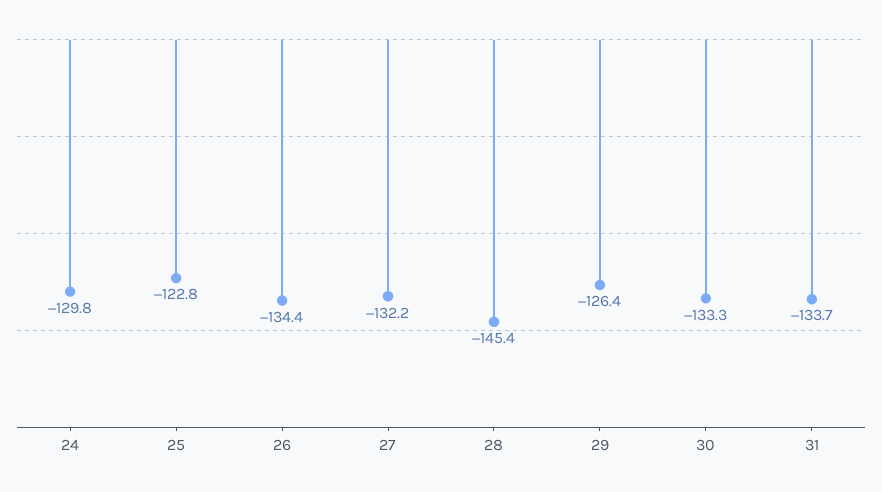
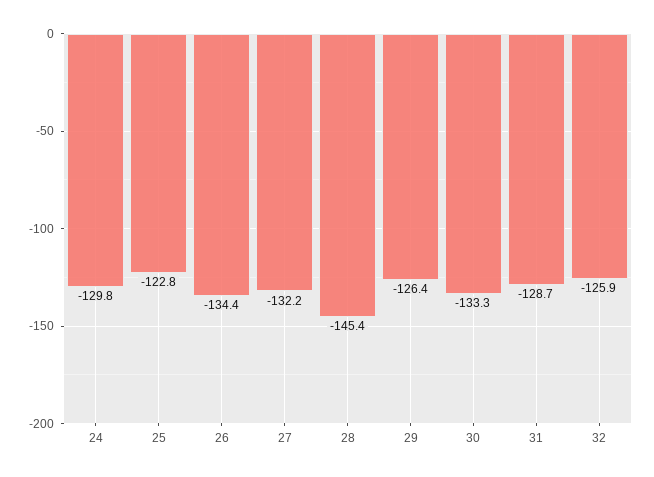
  {
    "24": -129.8,
    "25": -122.8,
    "26": -134.4,
    "27": -132.2,
    "28": -145.4,
    "29": -126.4,
    "30": -133.3,
-   "31": -133.7
+   "31": -128.7,
+   "32": -125.9
  }

